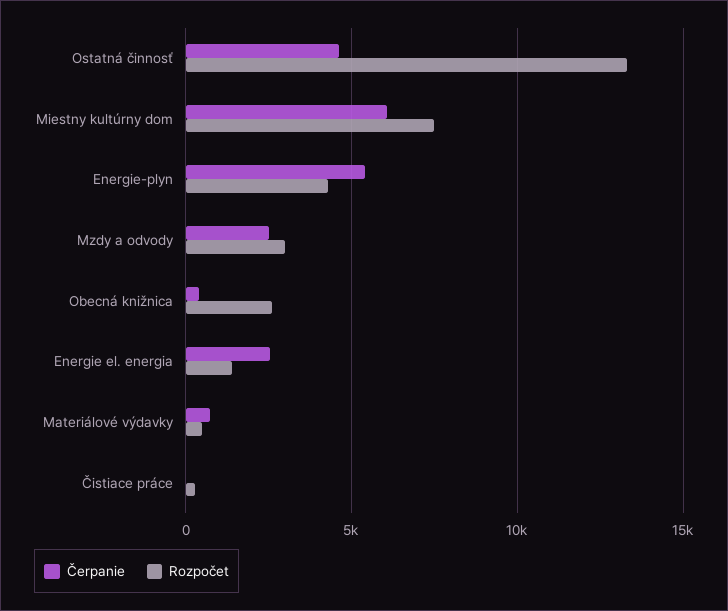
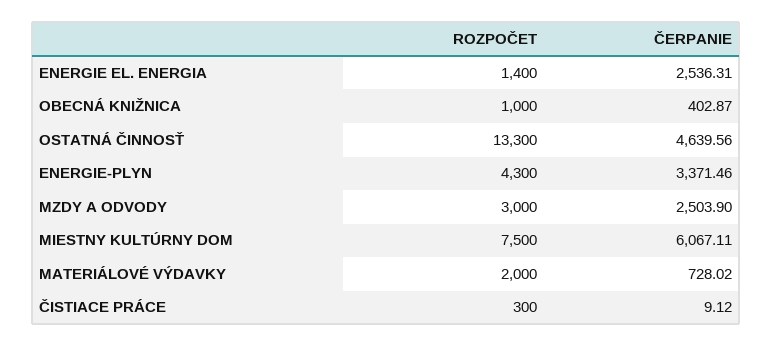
  {
    "Čerpanie": {
      "Ostatná činnosť": 4639.56,
      "Miestny kultúrny dom": 6067.11,
-     "Energie-plyn": 5500,
+     "Energie-plyn": 3371.46,
      "Mzdy a odvody": 2503.9,
      "Obecná knižnica": 402.87,
      "Energie el. energia": 2536.31,
      "Materiálové výdavky": 728.02,
      "Čistiace práce": 9.12
    },
    "Rozpočet": {
      "Ostatná činnosť": 13300,
      "Miestny kultúrny dom": 7500,
      "Energie-plyn": 4300,
      "Mzdy a odvody": 3000,
-     "Obecná knižnica": 2500,
+     "Obecná knižnica": 1000,
      "Energie el. energia": 1400,
-     "Materiálové výdavky": 500,
+     "Materiálové výdavky": 2000,
      "Čistiace práce": 300
    }
  }

